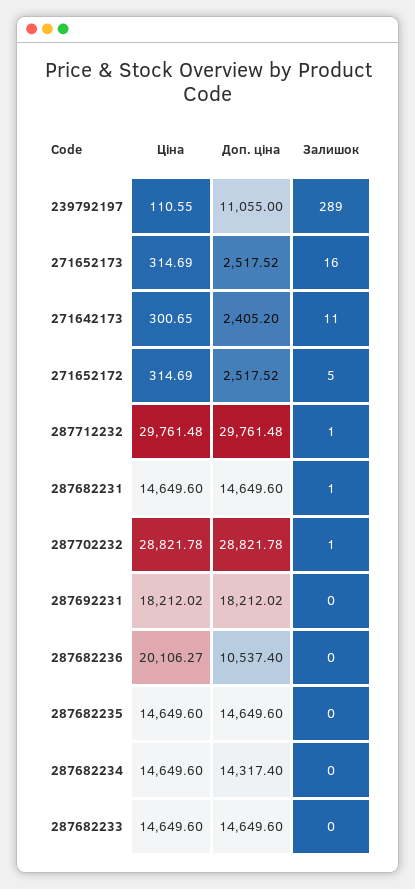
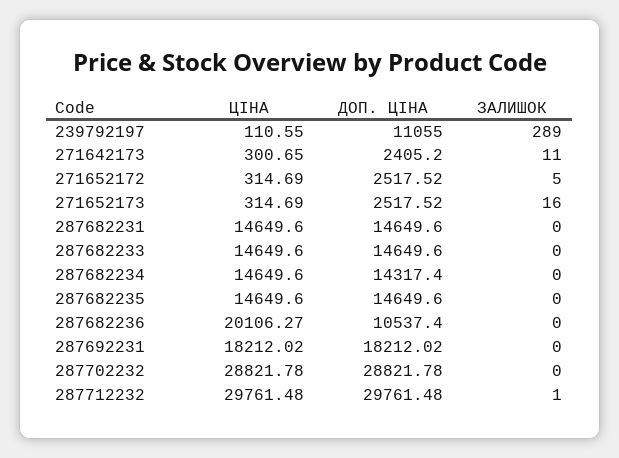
  {
    "Ціна": {
      "239792197": 110.55,
      "271652173": 314.69,
      "271642173": 300.65,
      "271652172": 314.69,
      "287712232": 29761.48,
      "287682231": 14649.6,
      "287702232": 28821.78,
      "287692231": 18212.02,
      "287682236": 20106.27,
      "287682235": 14649.6,
      "287682234": 14649.6,
      "287682233": 14649.6
    },
    "Доп. ціна": {
      "239792197": 11055,
      "271652173": 2517.52,
      "271642173": 2405.2,
      "271652172": 2517.52,
      "287712232": 29761.48,
      "287682231": 14649.6,
      "287702232": 28821.78,
      "287692231": 18212.02,
      "287682236": 10537.4,
      "287682235": 14649.6,
      "287682234": 14317.4,
      "287682233": 14649.6
    },
    "Залишок": {
      "239792197": 289,
      "271652173": 16,
      "271642173": 11,
      "271652172": 5,
      "287712232": 1,
-     "287682231": 1,
+     "287682231": 0,
-     "287702232": 1,
+     "287702232": 0,
      "287692231": 0,
      "287682236": 0,
      "287682235": 0,
      "287682234": 0,
      "287682233": 0
    }
  }

